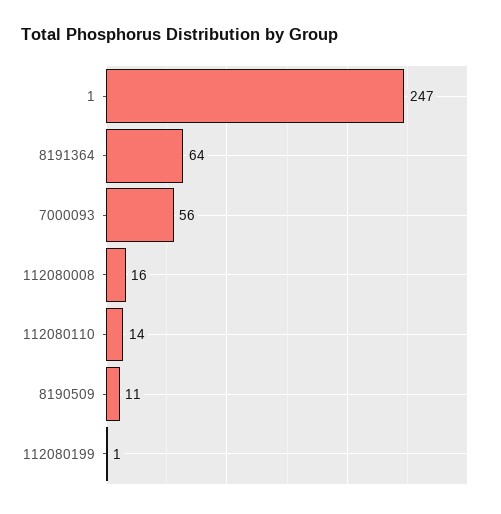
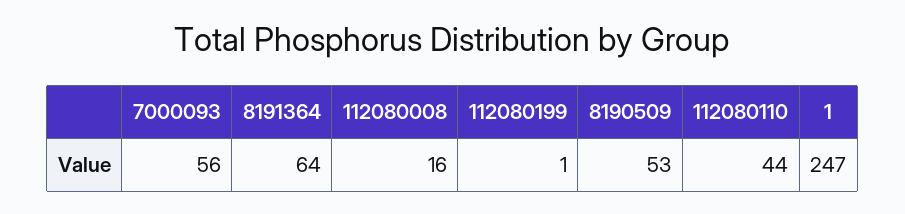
  {
    "1": 247,
    "8191364": 64,
    "7000093": 56,
    "112080008": 16,
-   "112080110": 14,
+   "112080110": 44,
-   "8190509": 11,
+   "8190509": 53,
    "112080199": 1
  }

